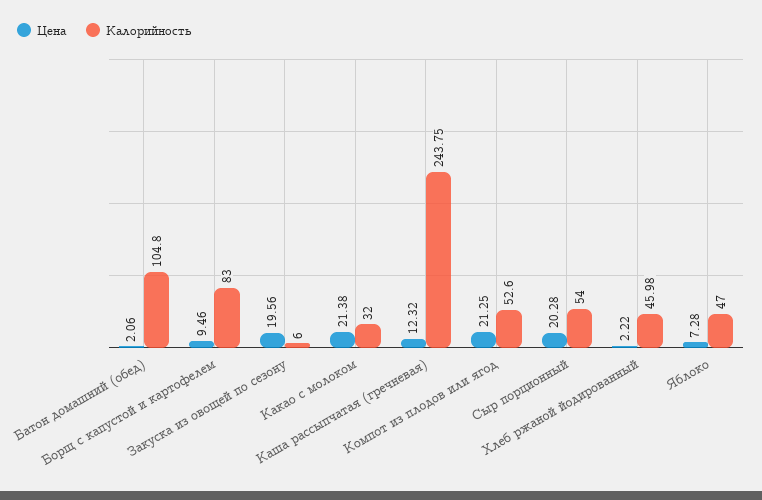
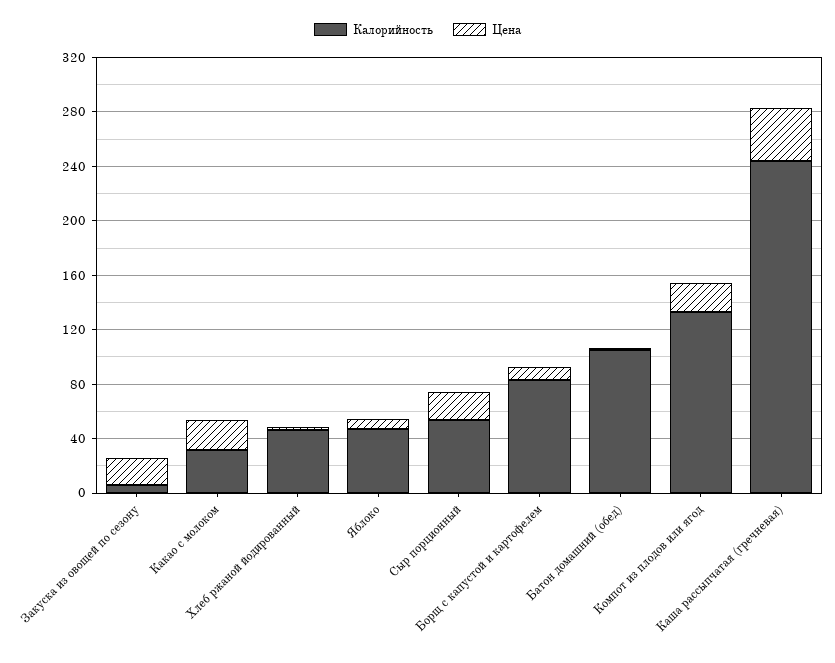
  {
    "Цена": {
      "Батон домашний (обед)": 2.06,
      "Борщ с капустой и картофелем": 9.46,
      "Закуска из овощей по сезону": 19.56,
      "Какао с молоком": 21.38,
-     "Каша рассыпчатая (гречневая)": 12.32,
+     "Каша рассыпчатая (гречневая)": 40,
      "Компот из плодов или ягод": 21.25,
      "Сыр порционный": 20.28,
      "Хлеб ржаной йодированный": 2.22,
      "Яблоко": 7.28
    },
    "Калорийность": {
      "Батон домашний (обед)": 104.8,
      "Борщ с капустой и картофелем": 83,
      "Закуска из овощей по сезону": 6,
      "Какао с молоком": 32,
      "Каша рассыпчатая (гречневая)": 243.75,
-     "Компот из плодов или ягод": 52.6,
+     "Компот из плодов или ягод": 130,
      "Сыр порционный": 54,
      "Хлеб ржаной йодированный": 45.98,
      "Яблоко": 47
    }
  }

